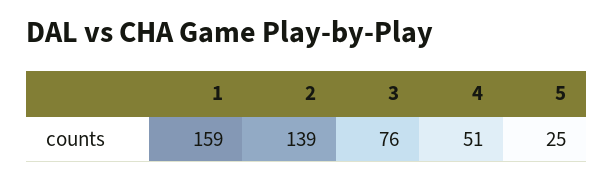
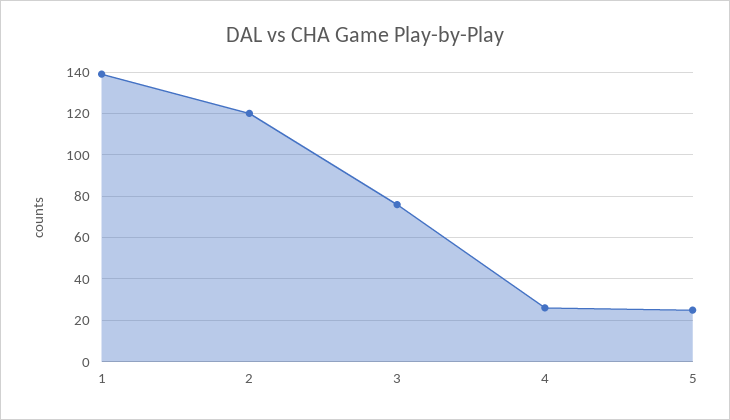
  {
-   "1": 159,
+   "1": 140,
-   "2": 139,
+   "2": 120,
    "3": 76,
-   "4": 51,
+   "4": 25,
    "5": 25
  }

